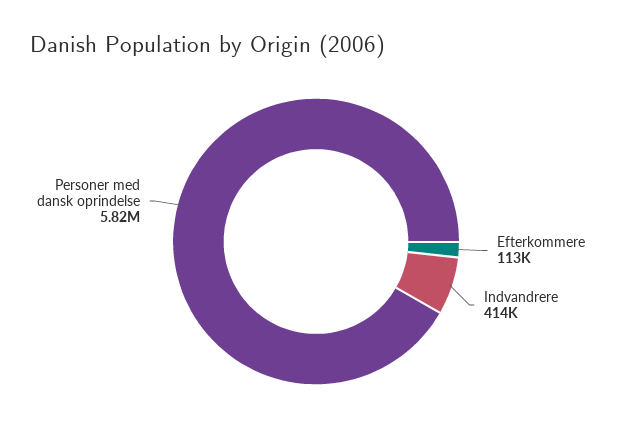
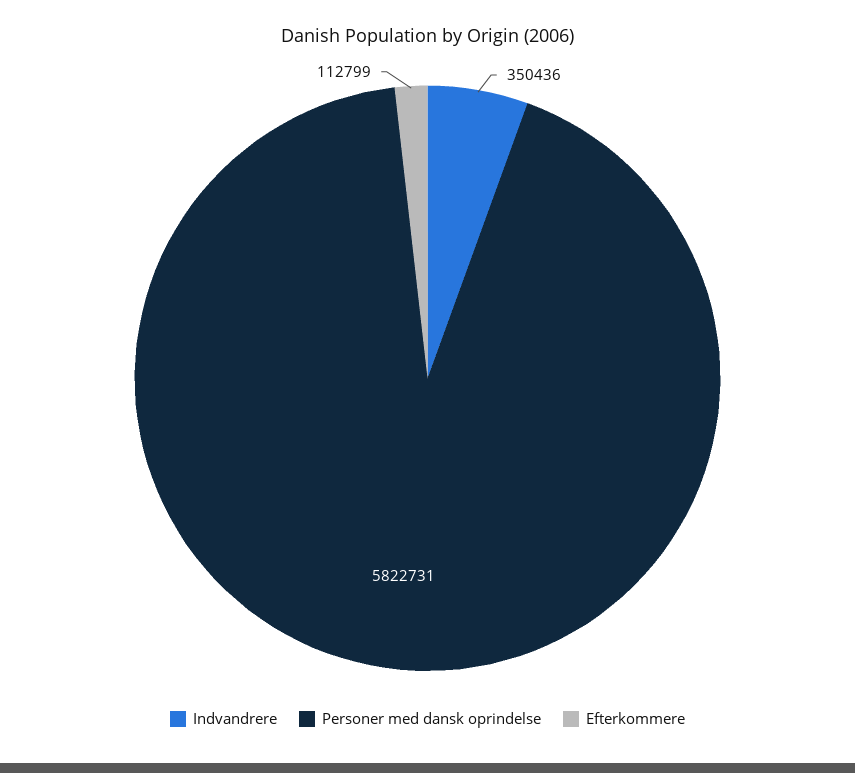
  {
    "Efterkommere": 112799,
-   "Indvandrere": 414000,
+   "Indvandrere": 350436,
    "Personer med dansk oprindelse": 5822731
  }

